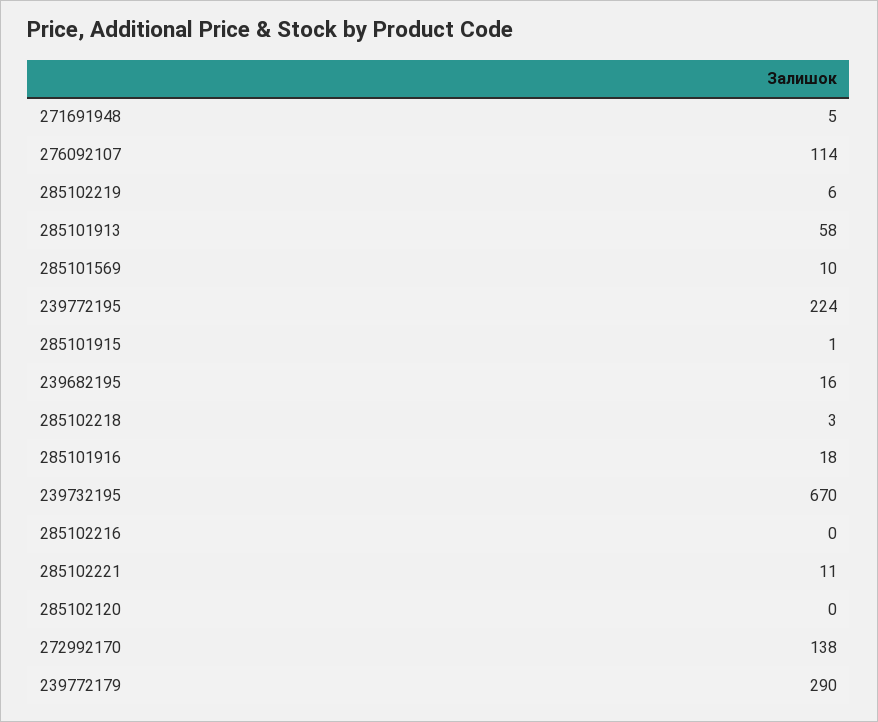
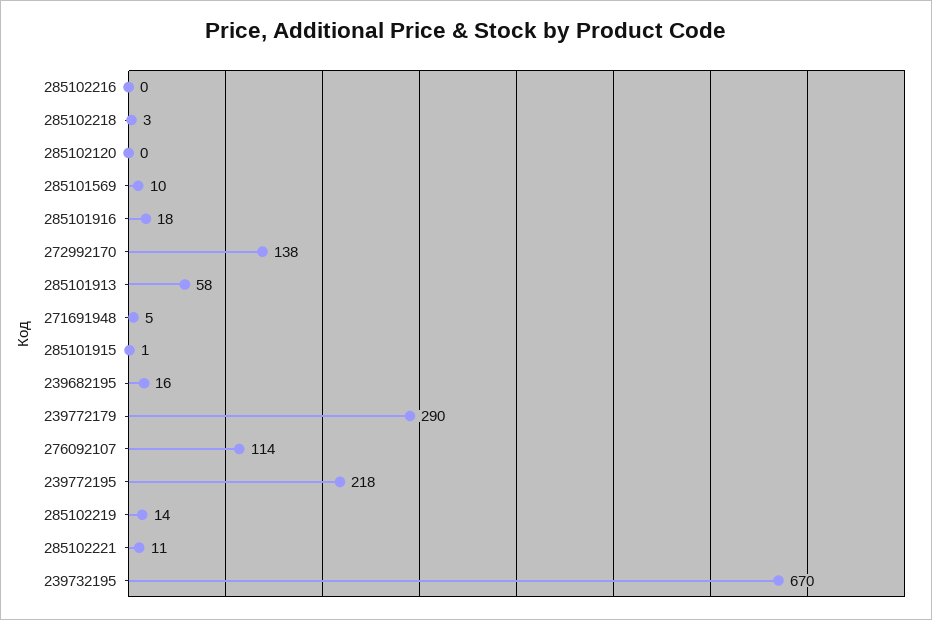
  {
    "271691948": 5,
    "276092107": 114,
-   "285102219": 6,
+   "285102219": 14,
    "285101913": 58,
    "285101569": 10,
-   "239772195": 224,
+   "239772195": 218,
    "285101915": 1,
    "239682195": 16,
    "285102218": 3,
    "285101916": 18,
    "239732195": 670,
    "285102216": 0,
    "285102221": 11,
    "285102120": 0,
    "272992170": 138,
    "239772179": 290
  }

